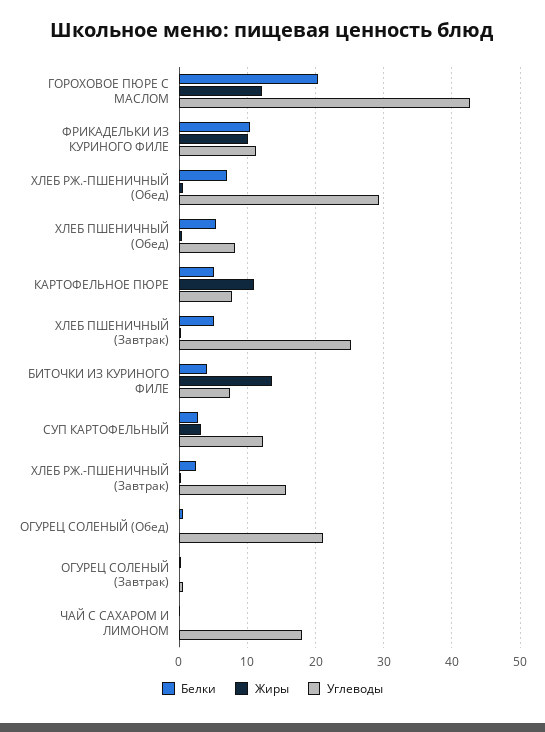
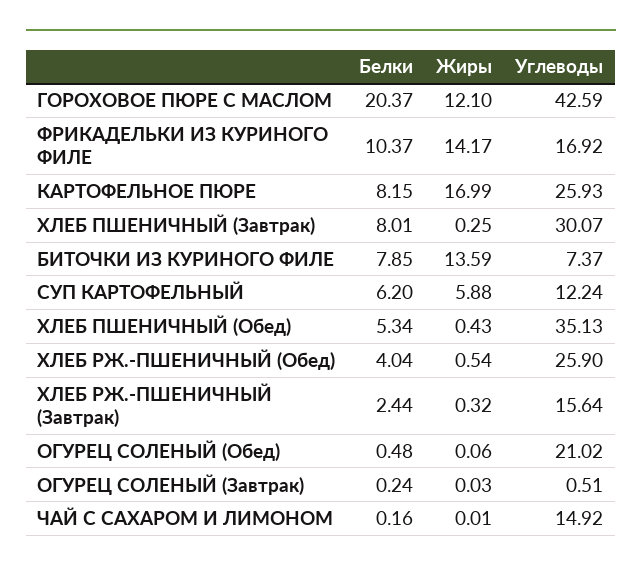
  {
    "Белки": {
      "ГОРОХОВОЕ ПЮРЕ С МАСЛОМ": 20.37,
      "ФРИКАДЕЛЬКИ ИЗ КУРИНОГО ФИЛЕ": 10.37,
-     "ХЛЕБ РЖ.-ПШЕНИЧНЫЙ (Обед)": 7,
+     "ХЛЕБ РЖ.-ПШЕНИЧНЫЙ (Обед)": 4.04,
      "ХЛЕБ ПШЕНИЧНЫЙ (Обед)": 5.34,
-     "КАРТОФЕЛЬНОЕ ПЮРЕ": 5,
+     "КАРТОФЕЛЬНОЕ ПЮРЕ": 8.15,
-     "ХЛЕБ ПШЕНИЧНЫЙ (Завтрак)": 5,
+     "ХЛЕБ ПШЕНИЧНЫЙ (Завтрак)": 8.01,
-     "БИТОЧКИ ИЗ КУРИНОГО ФИЛЕ": 4,
+     "БИТОЧКИ ИЗ КУРИНОГО ФИЛЕ": 7.85,
-     "СУП КАРТОФЕЛЬНЫЙ": 3,
+     "СУП КАРТОФЕЛЬНЫЙ": 6.2,
      "ХЛЕБ РЖ.-ПШЕНИЧНЫЙ (Завтрак)": 2.44,
      "ОГУРЕЦ СОЛЕНЫЙ (Обед)": 0.48,
      "ОГУРЕЦ СОЛЕНЫЙ (Завтрак)": 0.24,
      "ЧАЙ С САХАРОМ И ЛИМОНОМ": 0.16
    },
    "Жиры": {
      "ГОРОХОВОЕ ПЮРЕ С МАСЛОМ": 12.1,
-     "ФРИКАДЕЛЬКИ ИЗ КУРИНОГО ФИЛЕ": 10,
+     "ФРИКАДЕЛЬКИ ИЗ КУРИНОГО ФИЛЕ": 14.17,
      "ХЛЕБ РЖ.-ПШЕНИЧНЫЙ (Обед)": 0.54,
      "ХЛЕБ ПШЕНИЧНЫЙ (Обед)": 0.43,
-     "КАРТОФЕЛЬНОЕ ПЮРЕ": 11,
+     "КАРТОФЕЛЬНОЕ ПЮРЕ": 16.99,
      "ХЛЕБ ПШЕНИЧНЫЙ (Завтрак)": 0.25,
      "БИТОЧКИ ИЗ КУРИНОГО ФИЛЕ": 13.59,
-     "СУП КАРТОФЕЛЬНЫЙ": 3,
+     "СУП КАРТОФЕЛЬНЫЙ": 5.88,
      "ХЛЕБ РЖ.-ПШЕНИЧНЫЙ (Завтрак)": 0.32,
      "ОГУРЕЦ СОЛЕНЫЙ (Обед)": 0.06,
      "ОГУРЕЦ СОЛЕНЫЙ (Завтрак)": 0.03,
      "ЧАЙ С САХАРОМ И ЛИМОНОМ": 0.01
    },
    "Углеводы": {
      "ГОРОХОВОЕ ПЮРЕ С МАСЛОМ": 42.59,
-     "ФРИКАДЕЛЬКИ ИЗ КУРИНОГО ФИЛЕ": 11,
+     "ФРИКАДЕЛЬКИ ИЗ КУРИНОГО ФИЛЕ": 16.92,
-     "ХЛЕБ РЖ.-ПШЕНИЧНЫЙ (Обед)": 29,
+     "ХЛЕБ РЖ.-ПШЕНИЧНЫЙ (Обед)": 25.9,
-     "ХЛЕБ ПШЕНИЧНЫЙ (Обед)": 8,
+     "ХЛЕБ ПШЕНИЧНЫЙ (Обед)": 35.13,
-     "КАРТОФЕЛЬНОЕ ПЮРЕ": 8,
+     "КАРТОФЕЛЬНОЕ ПЮРЕ": 25.93,
-     "ХЛЕБ ПШЕНИЧНЫЙ (Завтрак)": 25,
+     "ХЛЕБ ПШЕНИЧНЫЙ (Завтрак)": 30.07,
      "БИТОЧКИ ИЗ КУРИНОГО ФИЛЕ": 7.37,
      "СУП КАРТОФЕЛЬНЫЙ": 12.24,
      "ХЛЕБ РЖ.-ПШЕНИЧНЫЙ (Завтрак)": 15.64,
      "ОГУРЕЦ СОЛЕНЫЙ (Обед)": 21.02,
      "ОГУРЕЦ СОЛЕНЫЙ (Завтрак)": 0.51,
-     "ЧАЙ С САХАРОМ И ЛИМОНОМ": 18
+     "ЧАЙ С САХАРОМ И ЛИМОНОМ": 14.92
    }
  }

